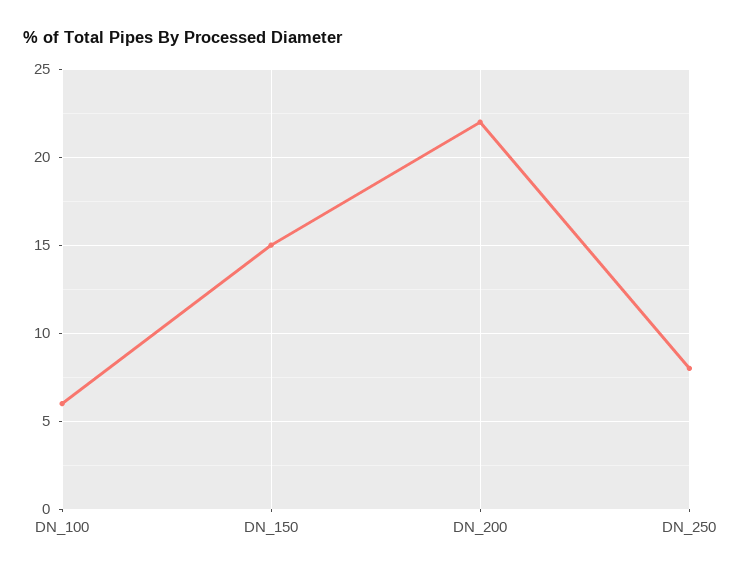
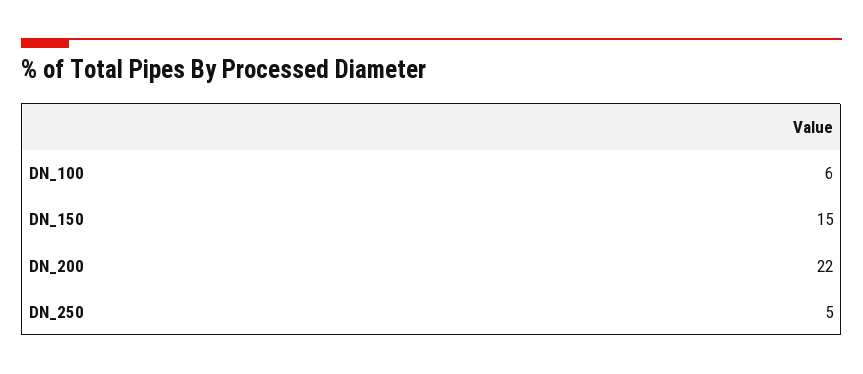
  {
    "DN_100": 6,
    "DN_150": 15,
    "DN_200": 22,
-   "DN_250": 8
+   "DN_250": 5
  }

